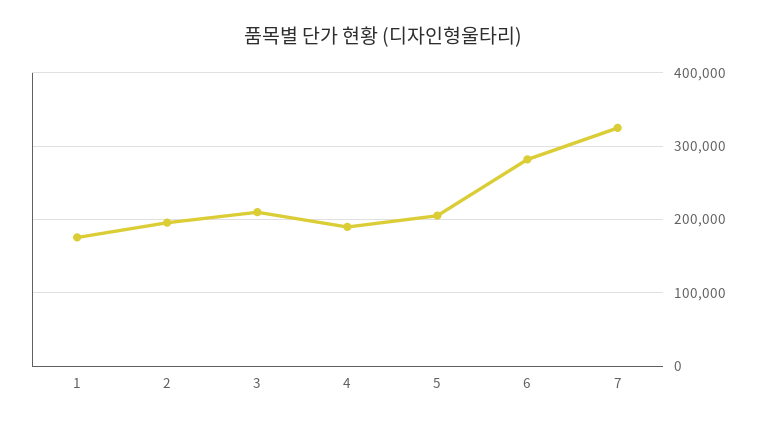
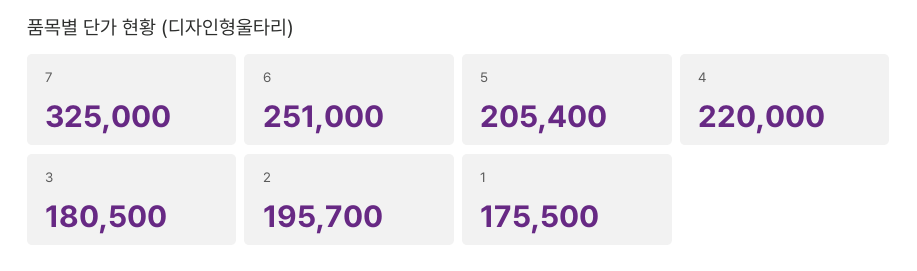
  {
    "1": 175500,
    "2": 195700,
-   "3": 210000,
+   "3": 180500,
-   "4": 190000,
+   "4": 220000,
    "5": 205400,
-   "6": 280000,
+   "6": 251000,
    "7": 325000
  }

